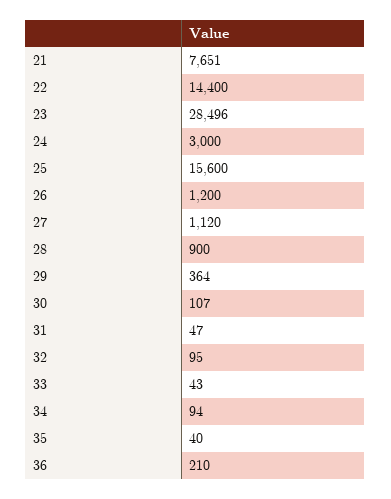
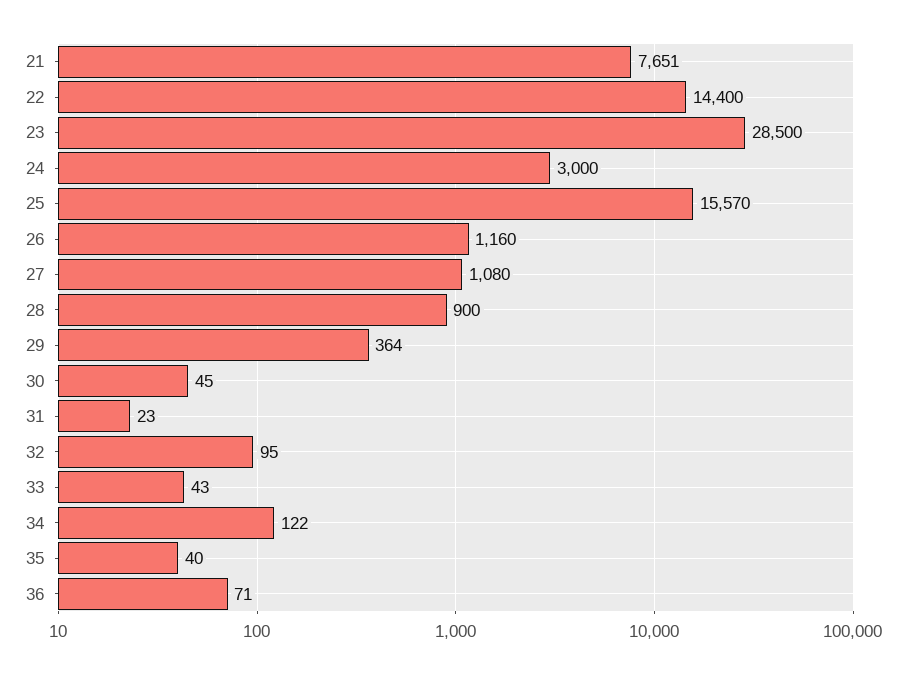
  {
    "21": 7651,
    "22": 14400,
-   "23": 28496,
+   "23": 28500,
    "24": 3000,
-   "25": 15600,
+   "25": 15570,
-   "26": 1200,
+   "26": 1160,
-   "27": 1120,
+   "27": 1080,
    "28": 900,
    "29": 364,
-   "30": 107,
+   "30": 45,
-   "31": 47,
+   "31": 23,
    "32": 95,
    "33": 43,
-   "34": 94,
+   "34": 122,
    "35": 40,
-   "36": 210
+   "36": 71
  }

